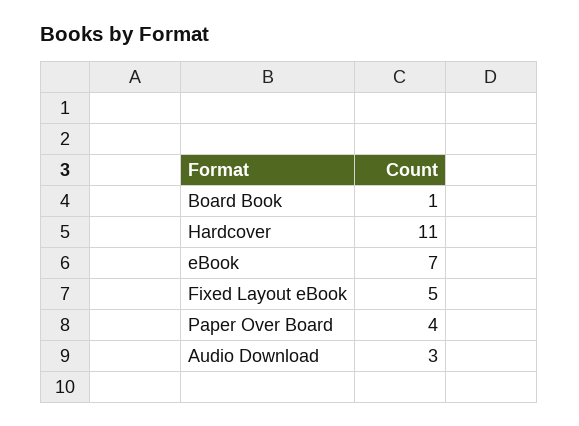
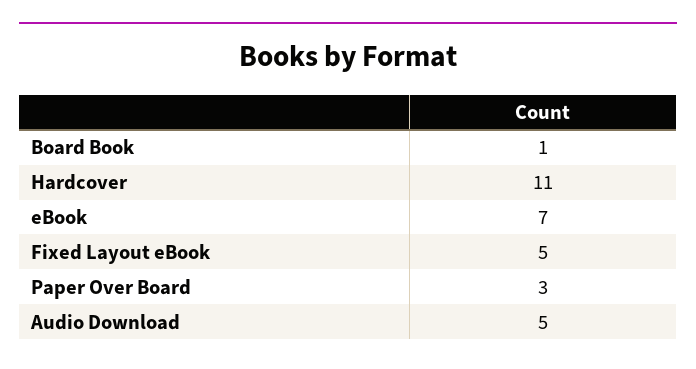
  {
    "Board Book": 1,
    "Hardcover": 11,
    "eBook": 7,
    "Fixed Layout eBook": 5,
-   "Paper Over Board": 4,
+   "Paper Over Board": 3,
-   "Audio Download": 3
+   "Audio Download": 5
  }

